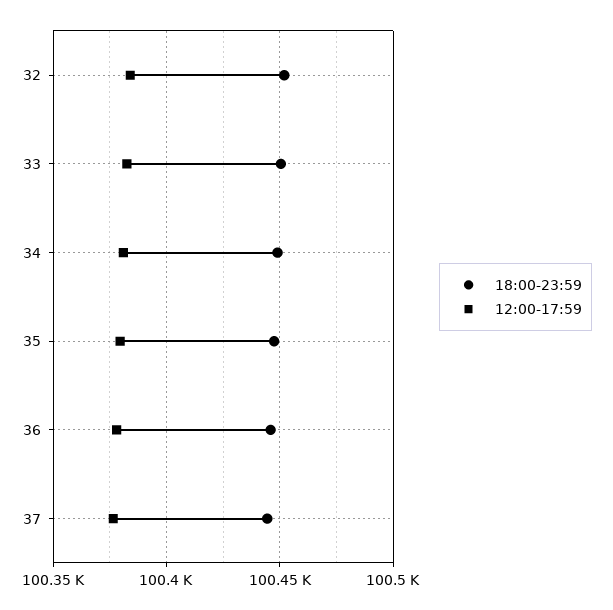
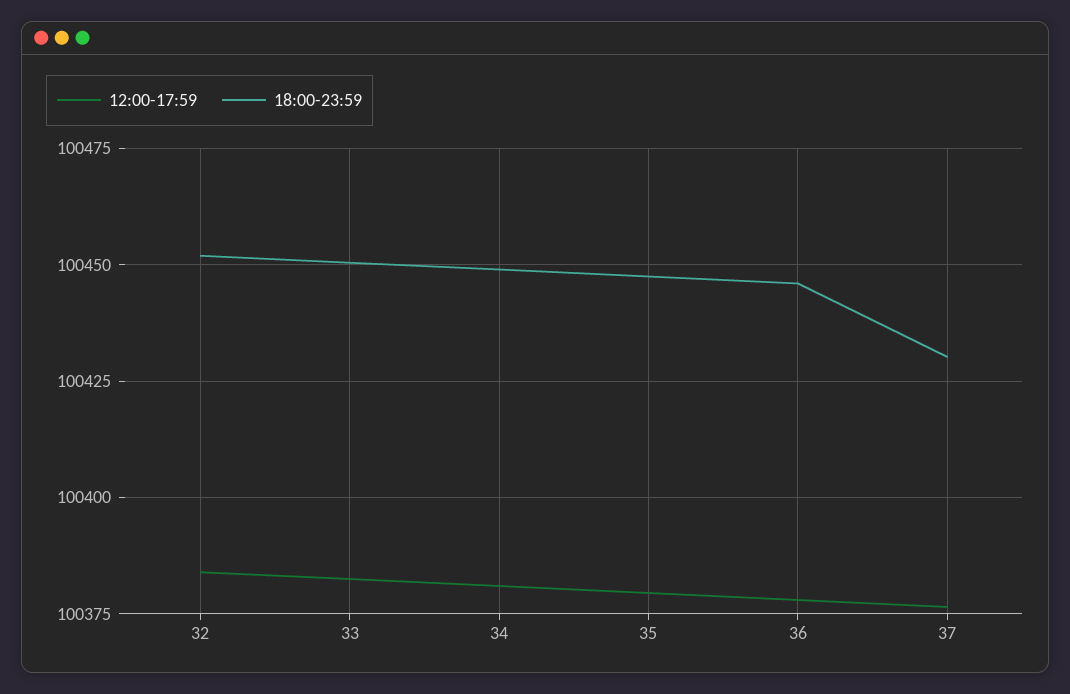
  {
    "18:00-23:59": {
      "32": 100452.5,
      "33": 100450,
      "34": 100450,
      "35": 100447.5,
      "36": 100445,
-     "37": 100445
+     "37": 100430
    },
    "12:00-17:59": {
      "32": 100385,
      "33": 100382.5,
      "34": 100380,
      "35": 100380,
      "36": 100377.5,
      "37": 100377.5
    }
  }

